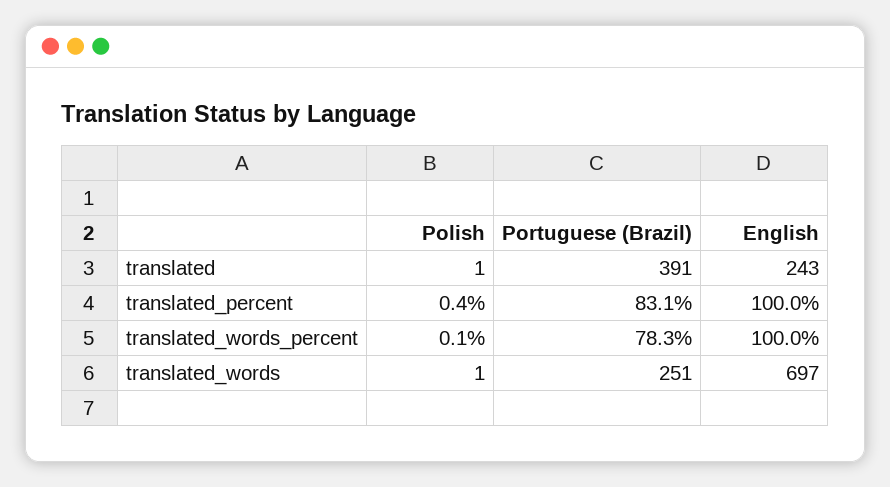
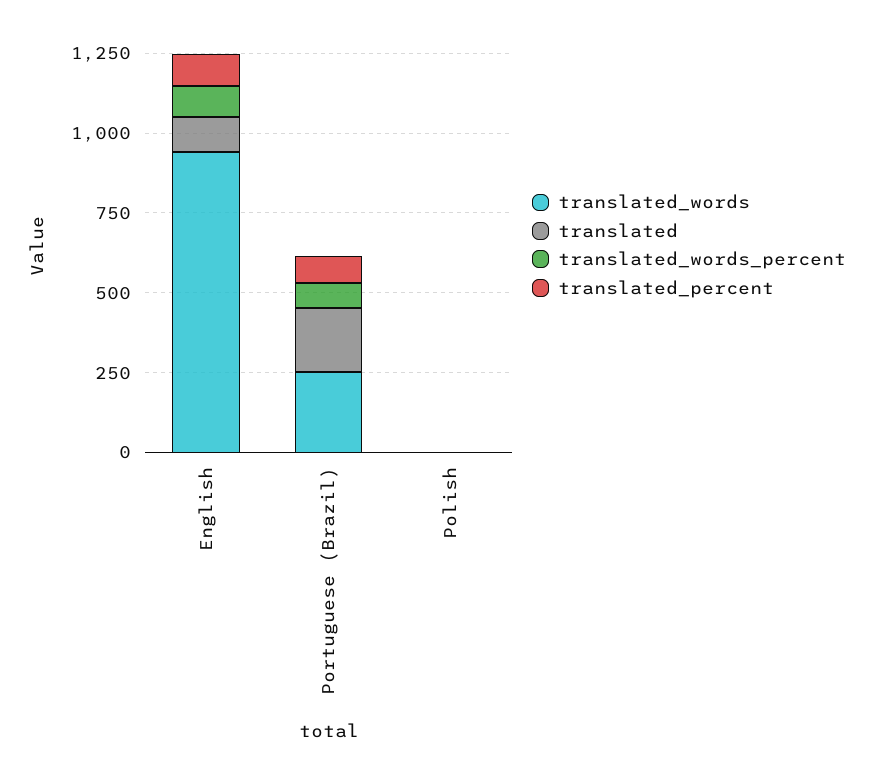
  {
    "translated": {
      "Polish": 1,
-     "Portuguese (Brazil)": 391,
+     "Portuguese (Brazil)": 200,
-     "English": 243
+     "English": 100
    },
    "translated_percent": {
      "Polish": 0.4,
      "Portuguese (Brazil)": 83.1,
      "English": 100
    },
    "translated_words_percent": {
      "Polish": 0.1,
      "Portuguese (Brazil)": 78.3,
      "English": 100
    },
    "translated_words": {
      "Polish": 1,
      "Portuguese (Brazil)": 251,
-     "English": 697
+     "English": 950
    }
  }

